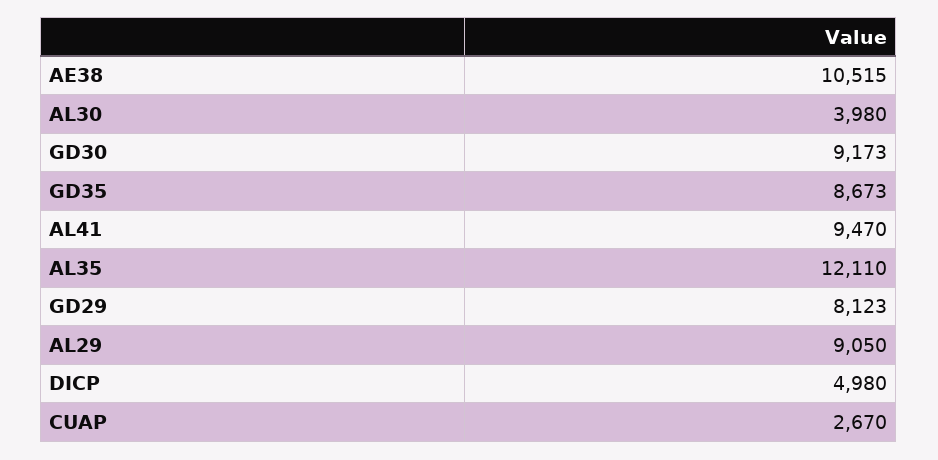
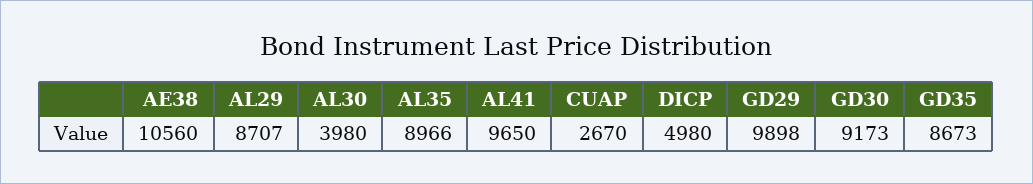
  {
-   "AE38": 10515,
+   "AE38": 10560,
    "AL30": 3980,
    "GD30": 9173,
    "GD35": 8673,
-   "AL41": 9470,
+   "AL41": 9650,
-   "AL35": 12110,
+   "AL35": 8966,
-   "GD29": 8123,
+   "GD29": 9898,
-   "AL29": 9050,
+   "AL29": 8707,
    "DICP": 4980,
    "CUAP": 2670
  }

